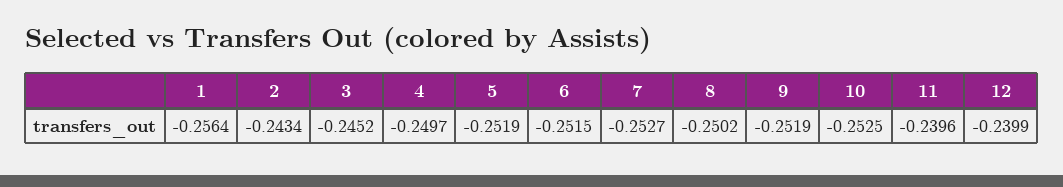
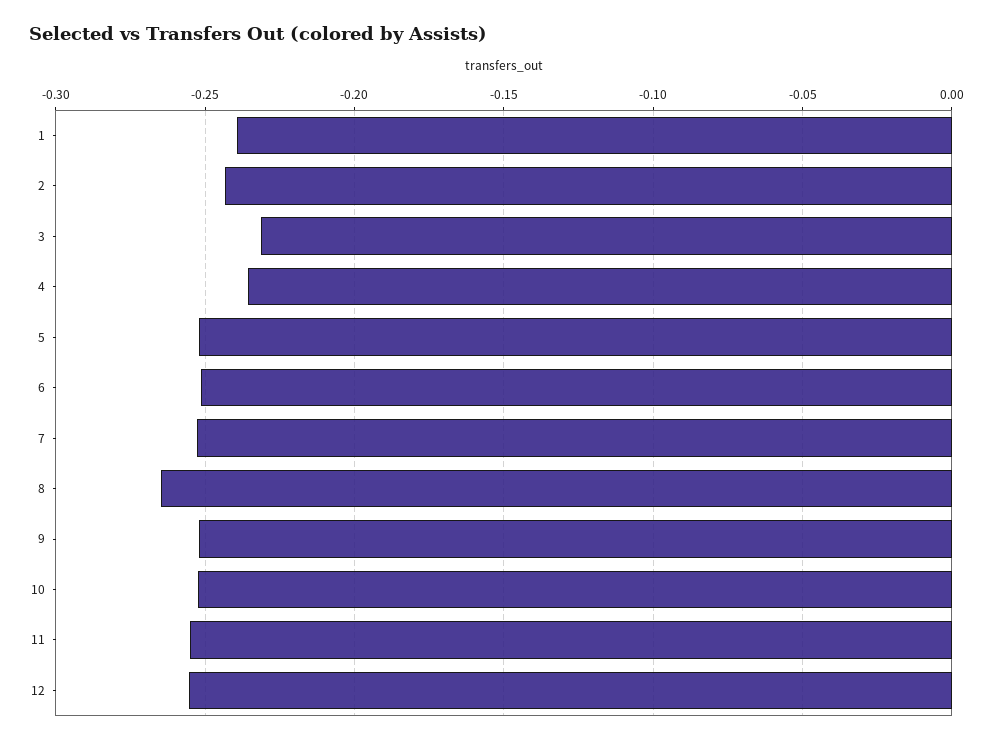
  {
-   "1": -0.2564,
+   "1": -0.24,
    "2": -0.2434,
-   "3": -0.2452,
+   "3": -0.23,
-   "4": -0.2497,
+   "4": -0.235,
    "5": -0.2519,
    "6": -0.2515,
    "7": -0.2527,
-   "8": -0.2502,
+   "8": -0.265,
    "9": -0.2519,
    "10": -0.2525,
-   "11": -0.2396,
+   "11": -0.255,
-   "12": -0.2399
+   "12": -0.255
  }

